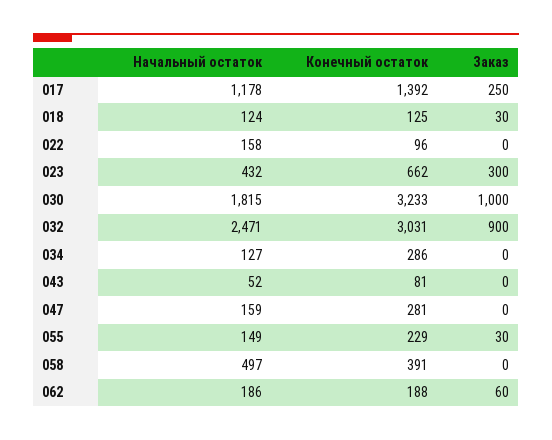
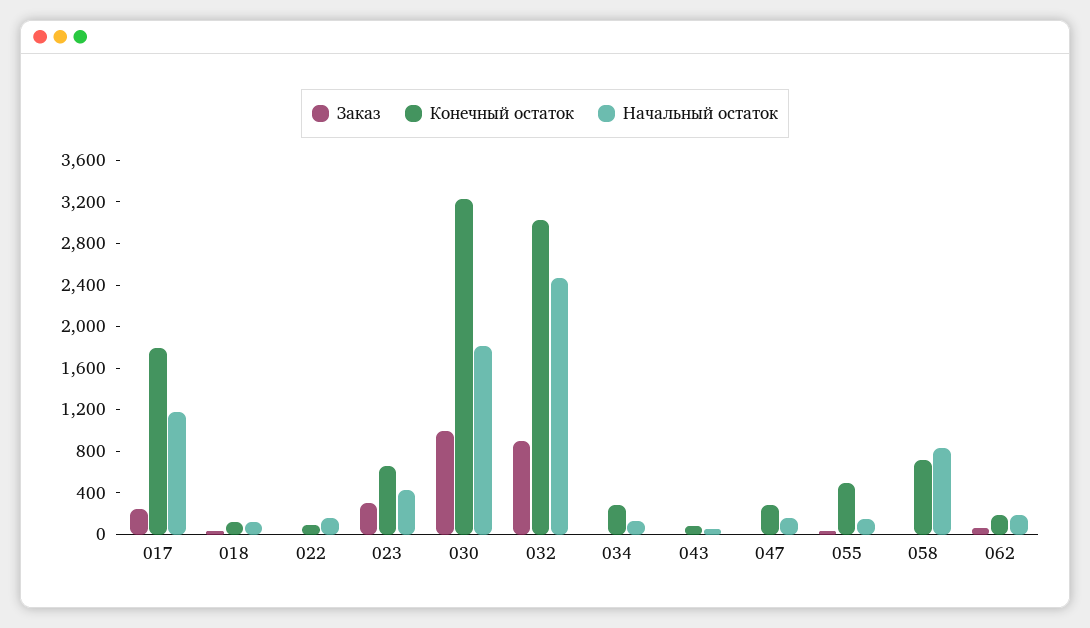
  {
    "Начальный остаток": {
      "017": 1178,
      "018": 124,
      "022": 158,
      "023": 432,
      "030": 1815,
      "032": 2471,
      "034": 127,
      "043": 52,
      "047": 159,
      "055": 149,
-     "058": 497,
+     "058": 800,
      "062": 186
    },
    "Конечный остаток": {
-     "017": 1392,
+     "017": 1800,
      "018": 125,
      "022": 96,
      "023": 662,
      "030": 3233,
      "032": 3031,
      "034": 286,
      "043": 81,
      "047": 281,
-     "055": 229,
+     "055": 500,
-     "058": 391,
+     "058": 700,
      "062": 188
    },
    "Заказ": {
      "017": 250,
      "018": 30,
      "022": 0,
      "023": 300,
      "030": 1000,
      "032": 900,
      "034": 0,
      "043": 0,
      "047": 0,
      "055": 30,
      "058": 0,
      "062": 60
    }
  }

